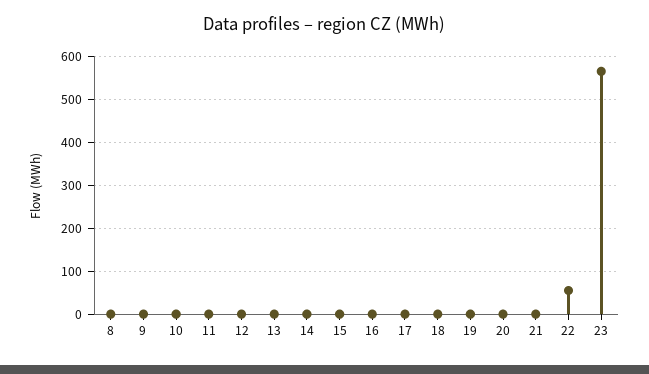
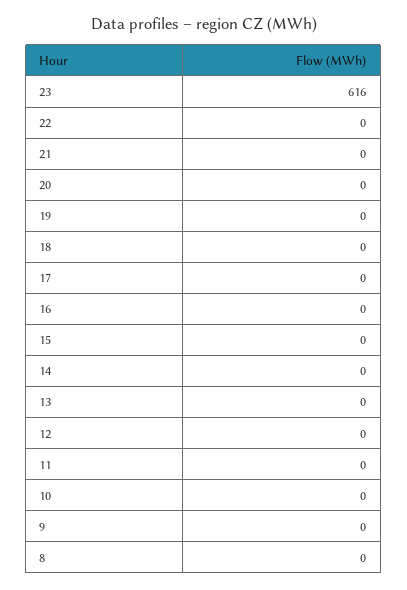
  {
    "8": 0,
    "9": 0,
    "10": 0,
    "11": 0,
    "12": 0,
    "13": 0,
    "14": 0,
    "15": 0,
    "16": 0,
    "17": 0,
    "18": 0,
    "19": 0,
    "20": 0,
    "21": 0,
-   "22": 60,
+   "22": 0,
-   "23": 560
+   "23": 616
  }

